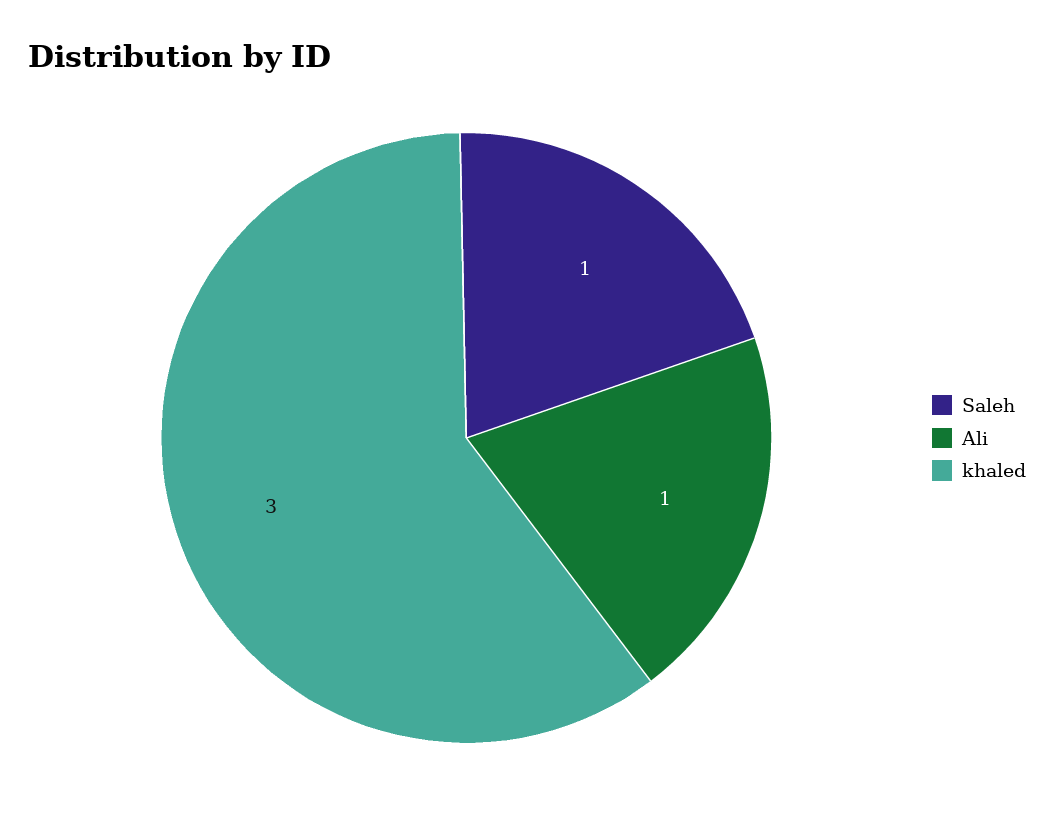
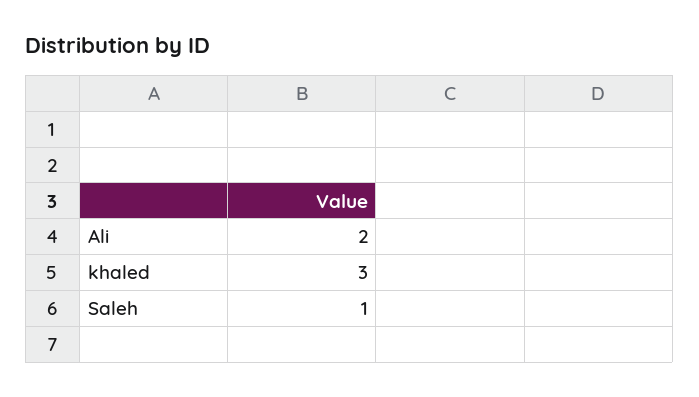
  {
    "Saleh": 1,
-   "Ali": 1,
+   "Ali": 2,
    "khaled": 3
  }

